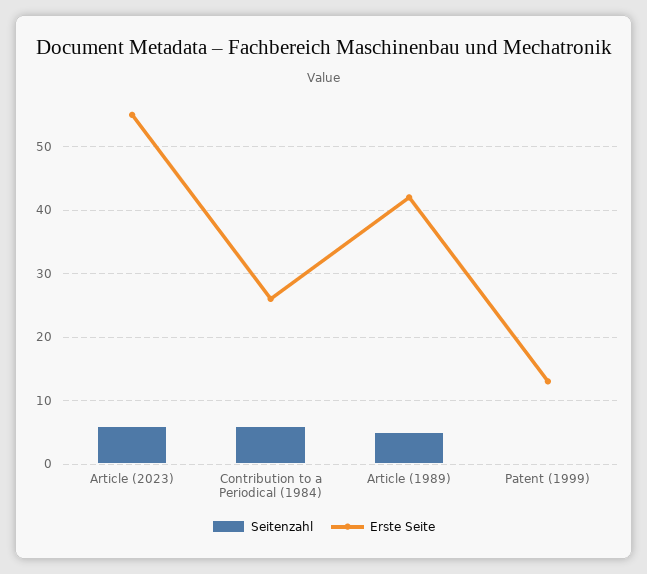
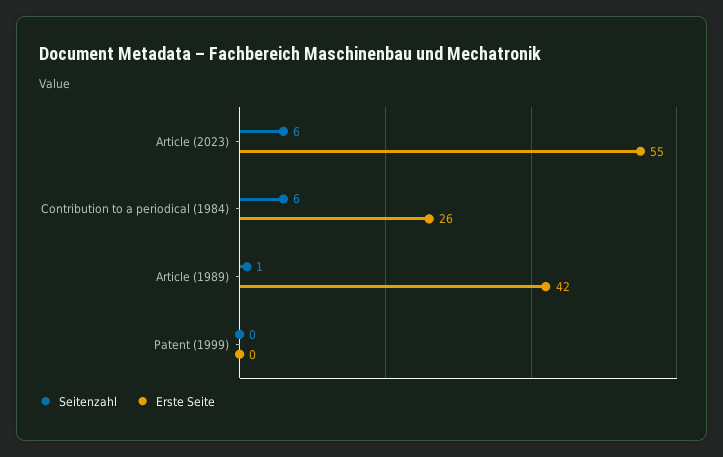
  {
    "Seitenzahl": {
      "Article (2023)": 6,
      "Contribution to a Periodical (1984)": 6,
-     "Article (1989)": 5,
+     "Article (1989)": 1,
      "Patent (1999)": 0
    },
    "Erste Seite": {
      "Article (2023)": 55,
      "Contribution to a Periodical (1984)": 26,
      "Article (1989)": 42,
-     "Patent (1999)": 13
+     "Patent (1999)": 0
    }
  }

